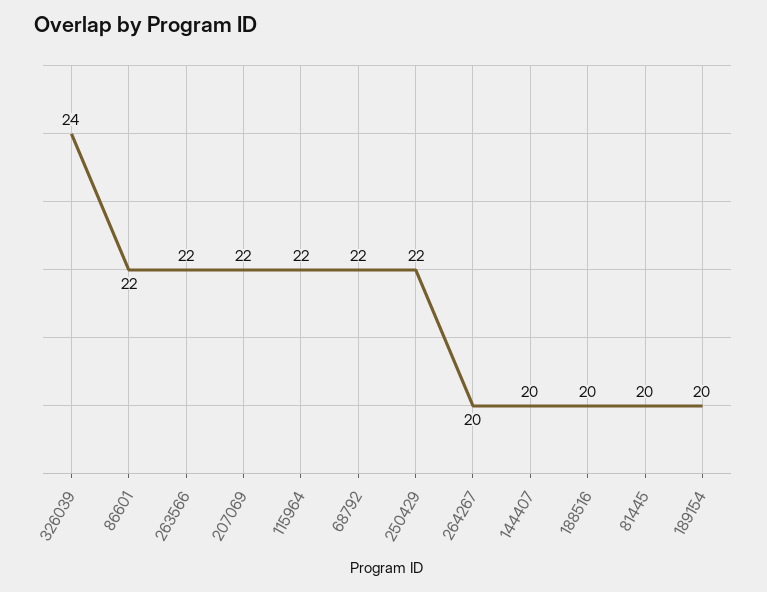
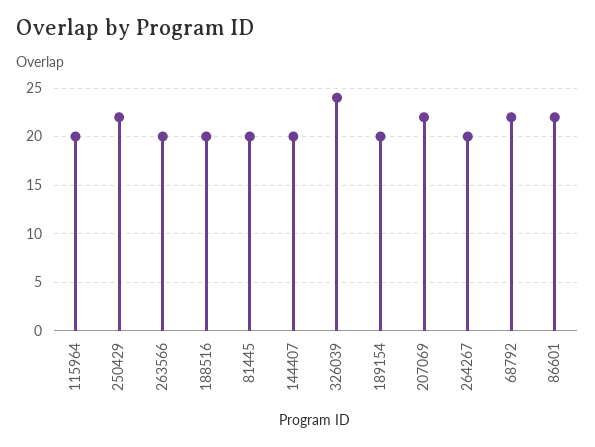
  {
    "326039": 24,
    "86601": 22,
-   "263566": 22,
+   "263566": 20,
    "207069": 22,
-   "115964": 22,
+   "115964": 20,
    "68792": 22,
    "250429": 22,
    "264267": 20,
    "144407": 20,
    "188516": 20,
    "81445": 20,
    "189154": 20
  }

